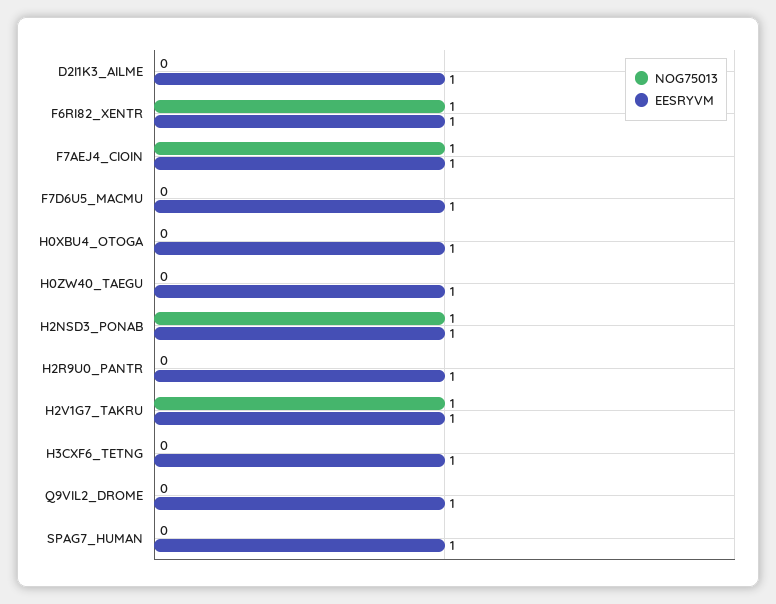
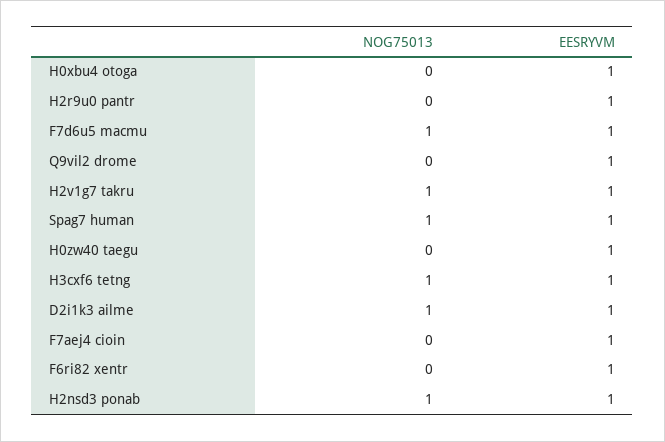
  {
    "NOG75013": {
-     "D2I1K3_AILME": 0,
+     "D2I1K3_AILME": 1,
-     "F6RI82_XENTR": 1,
+     "F6RI82_XENTR": 0,
-     "F7AEJ4_CIOIN": 1,
+     "F7AEJ4_CIOIN": 0,
-     "F7D6U5_MACMU": 0,
+     "F7D6U5_MACMU": 1,
      "H0XBU4_OTOGA": 0,
      "H0ZW40_TAEGU": 0,
      "H2NSD3_PONAB": 1,
      "H2R9U0_PANTR": 0,
      "H2V1G7_TAKRU": 1,
-     "H3CXF6_TETNG": 0,
+     "H3CXF6_TETNG": 1,
      "Q9VIL2_DROME": 0,
-     "SPAG7_HUMAN": 0
+     "SPAG7_HUMAN": 1
    },
    "EESRYVM": {
      "D2I1K3_AILME": 1,
      "F6RI82_XENTR": 1,
      "F7AEJ4_CIOIN": 1,
      "F7D6U5_MACMU": 1,
      "H0XBU4_OTOGA": 1,
      "H0ZW40_TAEGU": 1,
      "H2NSD3_PONAB": 1,
      "H2R9U0_PANTR": 1,
      "H2V1G7_TAKRU": 1,
      "H3CXF6_TETNG": 1,
      "Q9VIL2_DROME": 1,
      "SPAG7_HUMAN": 1
    }
  }

